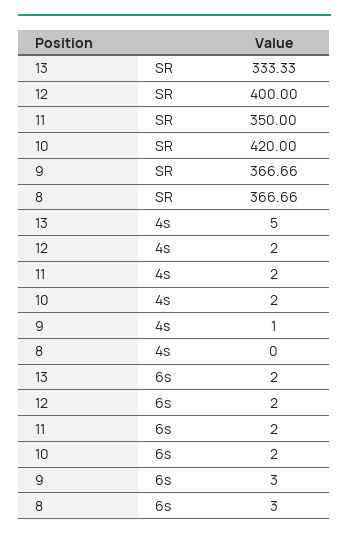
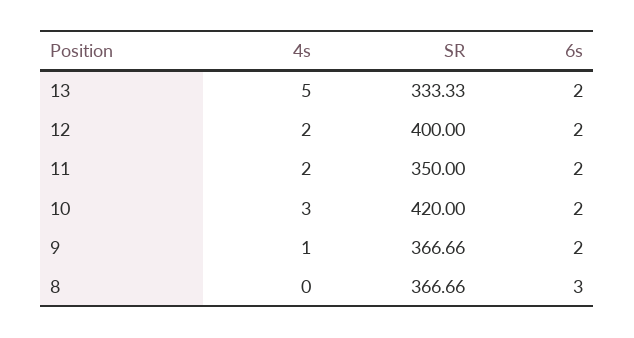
  {
    "13": {
      "SR": 333.33,
      "4s": 5,
      "6s": 2
    },
    "12": {
      "SR": 400,
      "4s": 2,
      "6s": 2
    },
    "11": {
      "SR": 350,
      "4s": 2,
      "6s": 2
    },
    "10": {
      "SR": 420,
-     "4s": 2,
+     "4s": 3,
      "6s": 2
    },
    "9": {
      "SR": 366.66,
      "4s": 1,
-     "6s": 3
+     "6s": 2
    },
    "8": {
      "SR": 366.66,
      "4s": 0,
      "6s": 3
    }
  }

